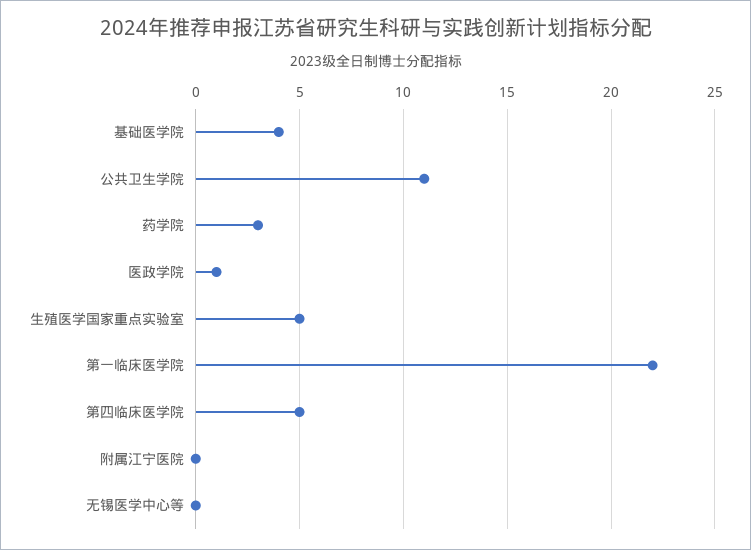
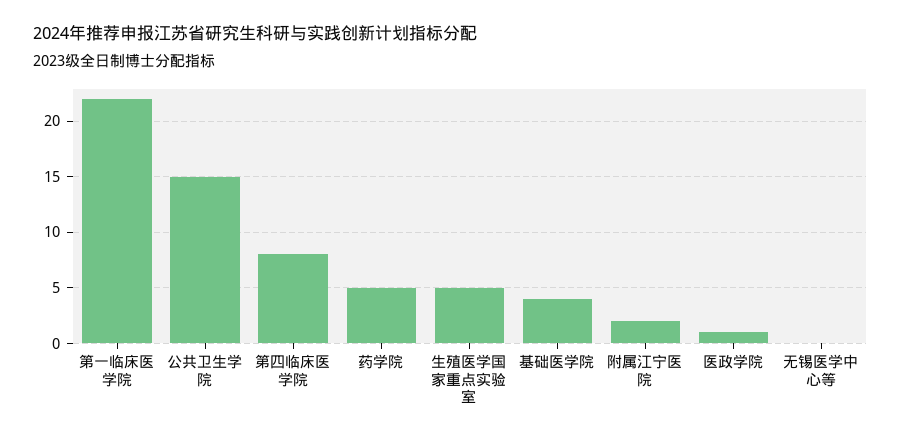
  {
    "基础医学院": 4,
-   "公共卫生学院": 11,
+   "公共卫生学院": 15,
-   "药学院": 3,
+   "药学院": 5,
    "医政学院": 1,
    "生殖医学国家重点实验室": 5,
    "第一临床医学院": 22,
-   "第四临床医学院": 5,
+   "第四临床医学院": 8,
-   "附属江宁医院": 0,
+   "附属江宁医院": 2,
    "无锡医学中心等": 0
  }

